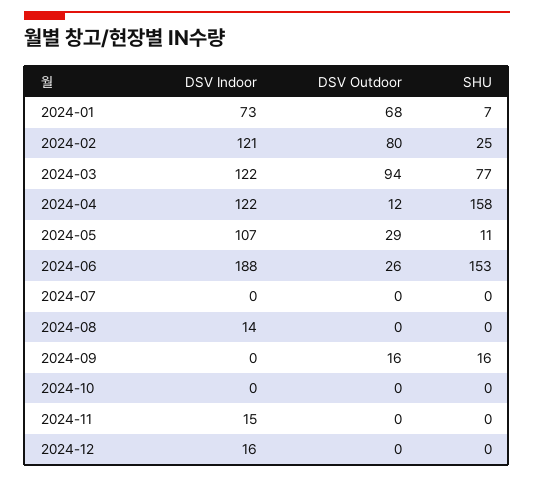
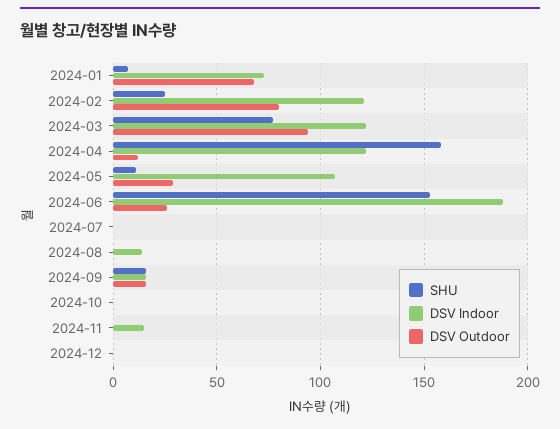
  {
    "DSV Indoor": {
      "2024-01": 73,
      "2024-02": 121,
      "2024-03": 122,
      "2024-04": 122,
      "2024-05": 107,
      "2024-06": 188,
      "2024-07": 0,
      "2024-08": 14,
-     "2024-09": 0,
+     "2024-09": 15,
      "2024-10": 0,
      "2024-11": 15,
-     "2024-12": 16
+     "2024-12": 0
    },
    "DSV Outdoor": {
      "2024-01": 68,
      "2024-02": 80,
      "2024-03": 94,
      "2024-04": 12,
      "2024-05": 29,
      "2024-06": 26,
      "2024-07": 0,
      "2024-08": 0,
      "2024-09": 16,
      "2024-10": 0,
      "2024-11": 0,
      "2024-12": 0
    },
    "SHU": {
      "2024-01": 7,
      "2024-02": 25,
      "2024-03": 77,
      "2024-04": 158,
      "2024-05": 11,
      "2024-06": 153,
      "2024-07": 0,
      "2024-08": 0,
      "2024-09": 16,
      "2024-10": 0,
      "2024-11": 0,
      "2024-12": 0
    }
  }

